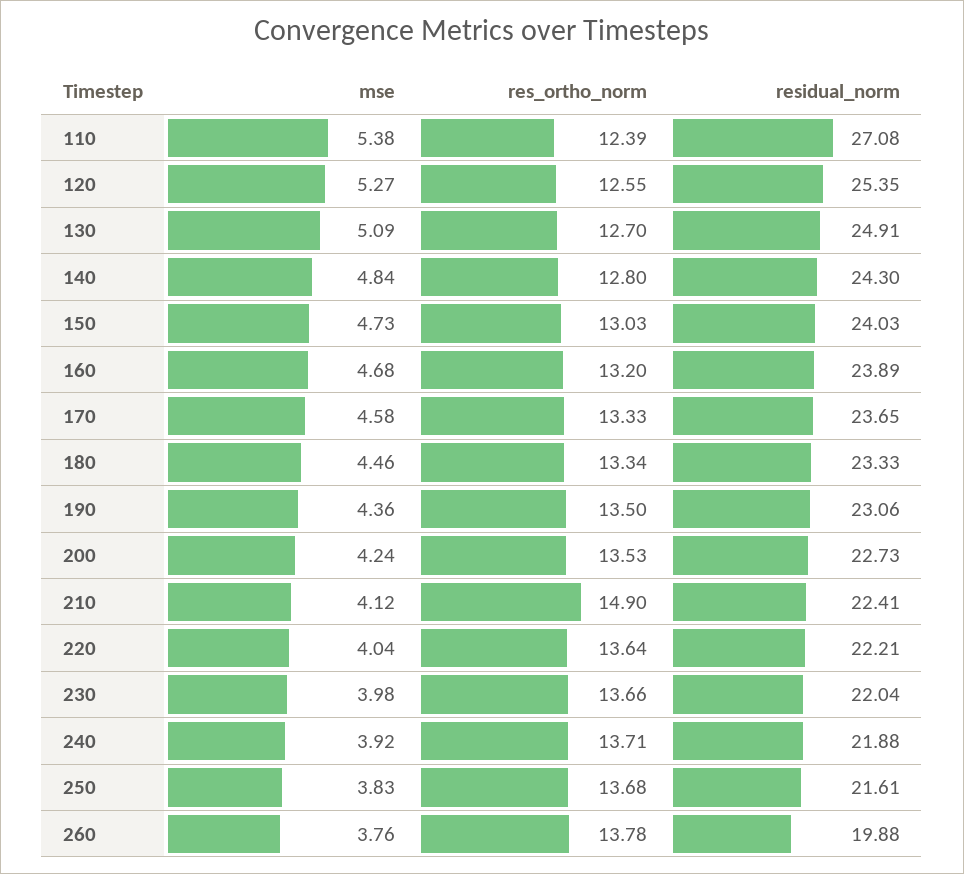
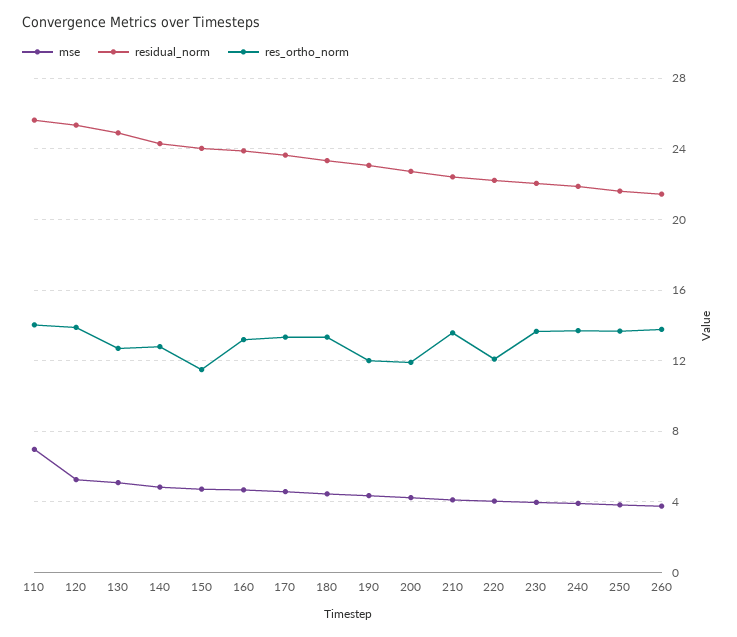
  {
    "mse": {
-     "110": 5.38,
+     "110": 7,
      "120": 5.27,
      "130": 5.09,
      "140": 4.84,
      "150": 4.73,
      "160": 4.68,
      "170": 4.58,
      "180": 4.46,
      "190": 4.36,
      "200": 4.24,
      "210": 4.12,
      "220": 4.04,
      "230": 3.98,
      "240": 3.92,
      "250": 3.83,
      "260": 3.76
    },
    "res_ortho_norm": {
-     "110": 12.39,
+     "110": 14,
-     "120": 12.55,
+     "120": 14,
      "130": 12.7,
      "140": 12.8,
-     "150": 13.03,
+     "150": 11.5,
      "160": 13.2,
      "170": 13.33,
      "180": 13.34,
-     "190": 13.5,
+     "190": 12,
-     "200": 13.53,
+     "200": 12,
-     "210": 14.9,
+     "210": 13.5,
-     "220": 13.64,
+     "220": 12,
      "230": 13.66,
      "240": 13.71,
      "250": 13.68,
      "260": 13.78
    },
    "residual_norm": {
-     "110": 27.08,
+     "110": 25.5,
      "120": 25.35,
      "130": 24.91,
      "140": 24.3,
      "150": 24.03,
      "160": 23.89,
      "170": 23.65,
      "180": 23.33,
      "190": 23.06,
      "200": 22.73,
      "210": 22.41,
      "220": 22.21,
      "230": 22.04,
      "240": 21.88,
      "250": 21.61,
-     "260": 19.88
+     "260": 21.5
    }
  }

